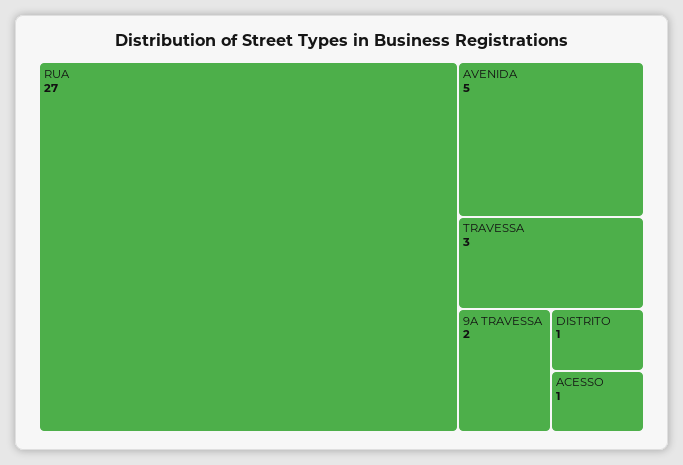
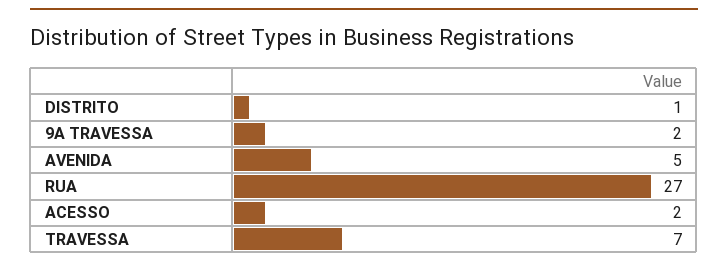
  {
    "RUA": 27,
    "AVENIDA": 5,
-   "TRAVESSA": 3,
+   "TRAVESSA": 7,
    "9A TRAVESSA": 2,
    "DISTRITO": 1,
-   "ACESSO": 1
+   "ACESSO": 2
  }

